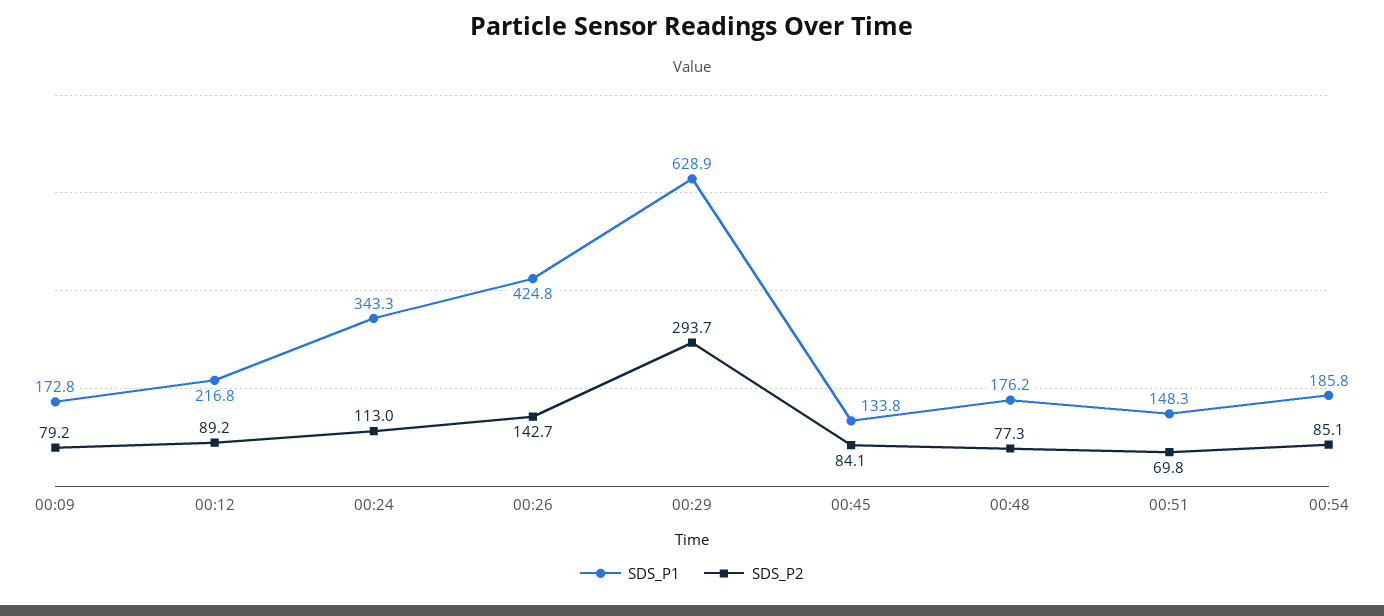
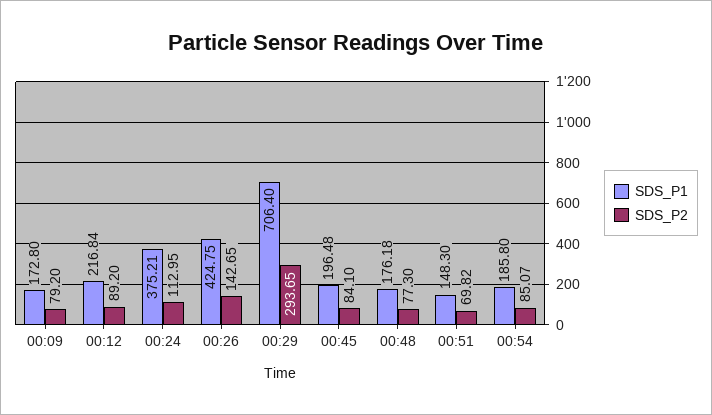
  {
    "SDS_P1": {
      "00:09": 172.8,
      "00:12": 216.84,
-     "00:24": 343.3,
+     "00:24": 375.21,
      "00:26": 424.75,
-     "00:29": 628.9,
+     "00:29": 706.4,
-     "00:45": 133.8,
+     "00:45": 196.48,
      "00:48": 176.18,
      "00:51": 148.3,
      "00:54": 185.8
    },
    "SDS_P2": {
      "00:09": 79.2,
      "00:12": 89.2,
      "00:24": 112.95,
      "00:26": 142.65,
      "00:29": 293.65,
      "00:45": 84.1,
      "00:48": 77.3,
      "00:51": 69.82,
      "00:54": 85.07
    }
  }

